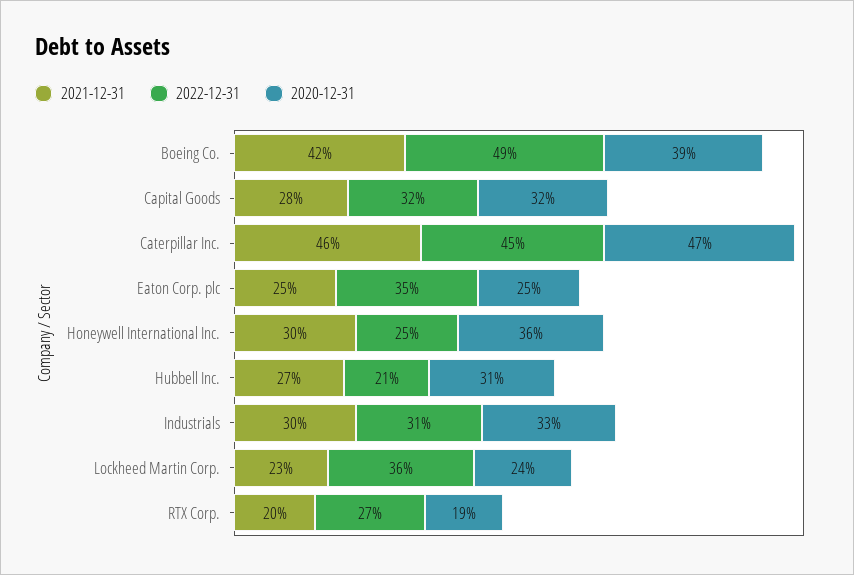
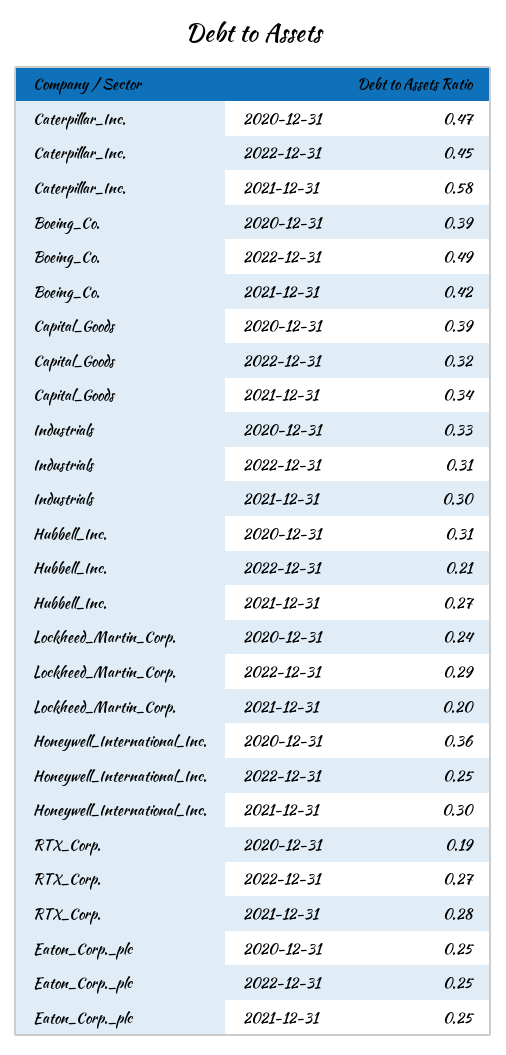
  {
    "2021-12-31": {
      "Boeing Co.": 0.42,
-     "Capital Goods": 0.28,
+     "Capital Goods": 0.34,
-     "Caterpillar Inc.": 0.46,
+     "Caterpillar Inc.": 0.58,
      "Eaton Corp. plc": 0.25,
      "Honeywell International Inc.": 0.3,
      "Hubbell Inc.": 0.27,
      "Industrials": 0.3,
-     "Lockheed Martin Corp.": 0.23,
+     "Lockheed Martin Corp.": 0.2,
-     "RTX Corp.": 0.2
+     "RTX Corp.": 0.28
    },
    "2022-12-31": {
      "Boeing Co.": 0.49,
      "Capital Goods": 0.32,
      "Caterpillar Inc.": 0.45,
-     "Eaton Corp. plc": 0.35,
+     "Eaton Corp. plc": 0.25,
      "Honeywell International Inc.": 0.25,
      "Hubbell Inc.": 0.21,
      "Industrials": 0.31,
-     "Lockheed Martin Corp.": 0.36,
+     "Lockheed Martin Corp.": 0.29,
      "RTX Corp.": 0.27
    },
    "2020-12-31": {
      "Boeing Co.": 0.39,
-     "Capital Goods": 0.32,
+     "Capital Goods": 0.39,
      "Caterpillar Inc.": 0.47,
      "Eaton Corp. plc": 0.25,
      "Honeywell International Inc.": 0.36,
      "Hubbell Inc.": 0.31,
      "Industrials": 0.33,
      "Lockheed Martin Corp.": 0.24,
      "RTX Corp.": 0.19
    }
  }

